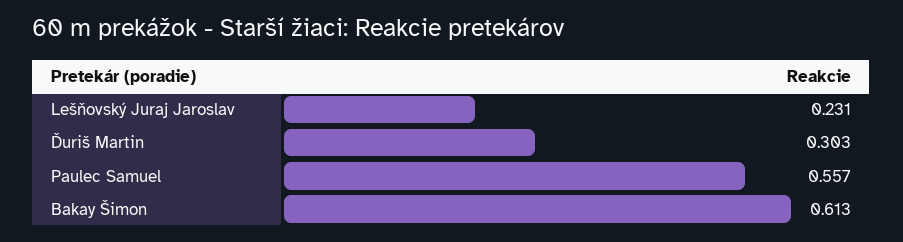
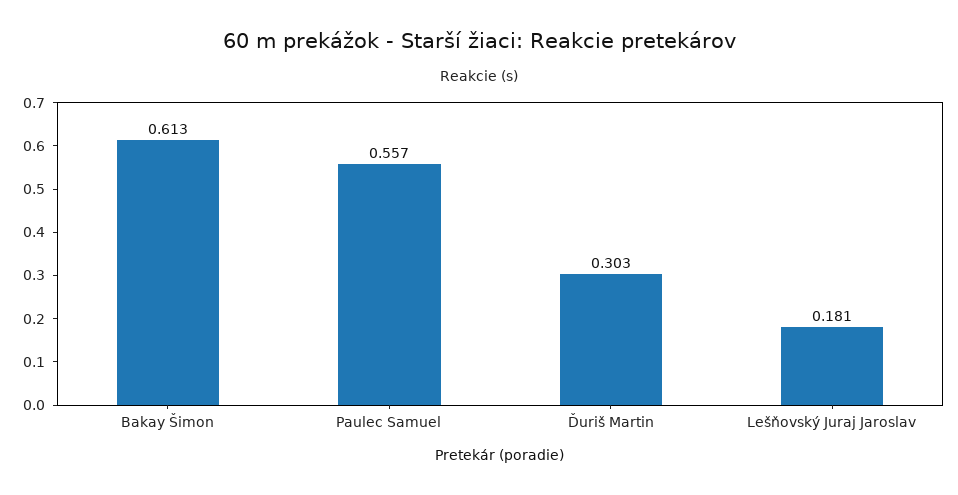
  {
-   "Lešňovský Juraj Jaroslav": 0.231,
+   "Lešňovský Juraj Jaroslav": 0.181,
    "Ďuriš Martin": 0.303,
    "Paulec Samuel": 0.557,
    "Bakay Šimon": 0.613
  }

